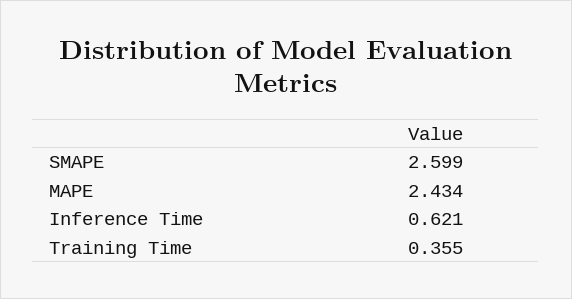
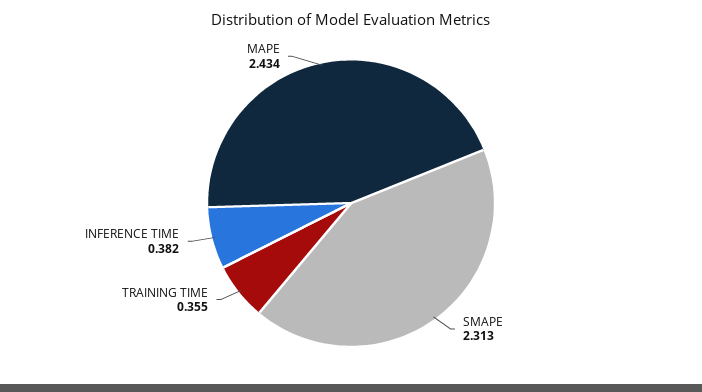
  {
-   "SMAPE": 2.599,
+   "SMAPE": 2.313,
    "MAPE": 2.434,
-   "Inference Time": 0.621,
+   "Inference Time": 0.382,
    "Training Time": 0.355
  }

